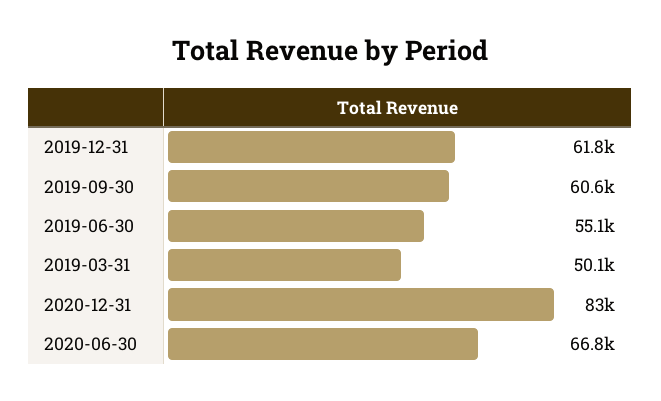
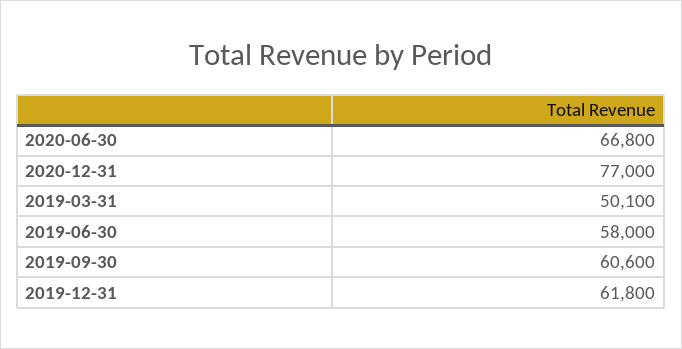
  {
    "2019-12-31": 61800,
    "2019-09-30": 60600,
-   "2019-06-30": 55100,
+   "2019-06-30": 58000,
    "2019-03-31": 50100,
-   "2020-12-31": 83000,
+   "2020-12-31": 77000,
    "2020-06-30": 66800
  }

